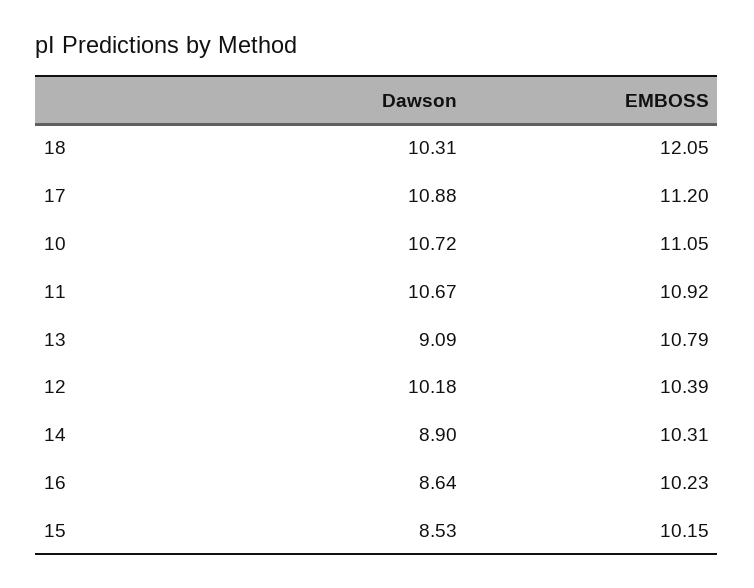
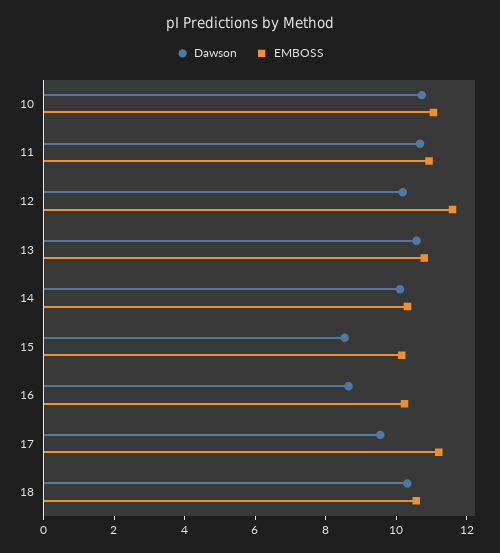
  {
    "Dawson": {
      "18": 10.31,
-     "17": 10.88,
+     "17": 9.5,
      "10": 10.72,
      "11": 10.67,
-     "13": 9.09,
+     "13": 10.5,
      "12": 10.18,
-     "14": 8.9,
+     "14": 10,
      "16": 8.64,
      "15": 8.53
    },
    "EMBOSS": {
-     "18": 12.05,
+     "18": 10.5,
      "17": 11.2,
      "10": 11.05,
      "11": 10.92,
      "13": 10.79,
-     "12": 10.39,
+     "12": 11.5,
      "14": 10.31,
      "16": 10.23,
      "15": 10.15
    }
  }

